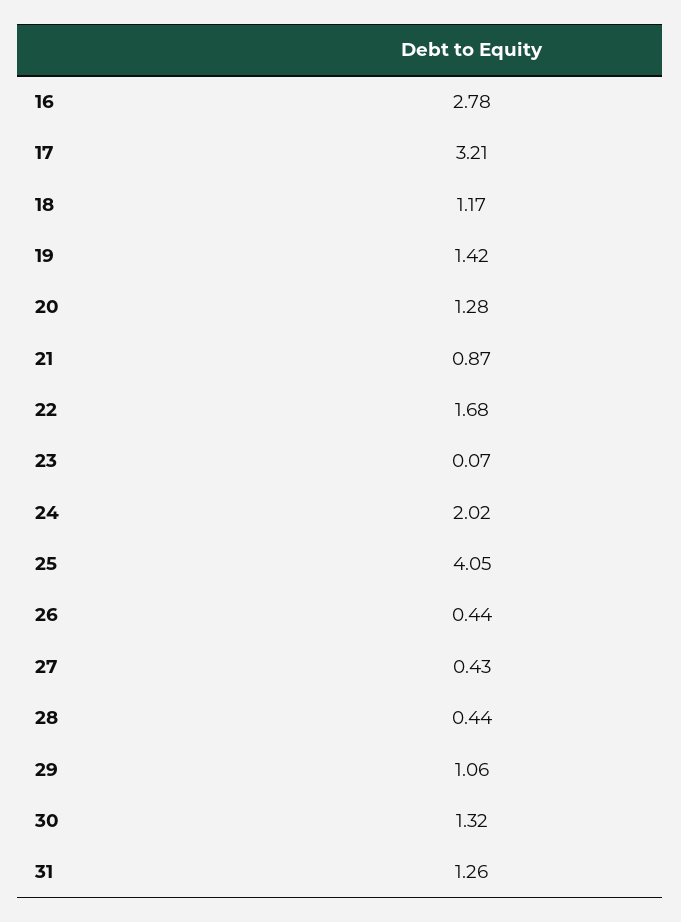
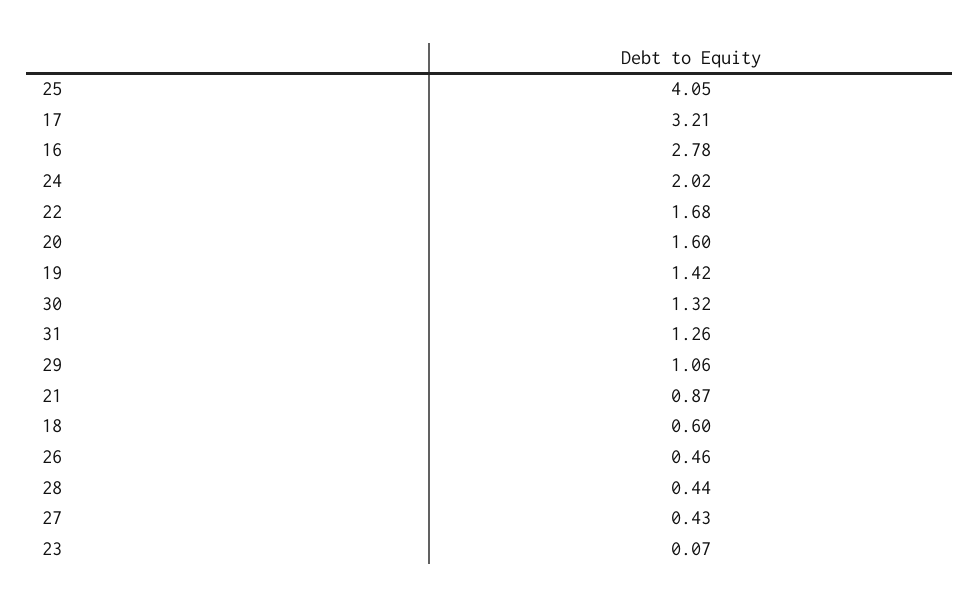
  {
    "16": 2.78,
    "17": 3.21,
-   "18": 1.17,
+   "18": 0.6,
    "19": 1.42,
-   "20": 1.28,
+   "20": 1.6,
    "21": 0.87,
    "22": 1.68,
    "23": 0.07,
    "24": 2.02,
    "25": 4.05,
-   "26": 0.44,
+   "26": 0.46,
    "27": 0.43,
    "28": 0.44,
    "29": 1.06,
    "30": 1.32,
    "31": 1.26
  }

